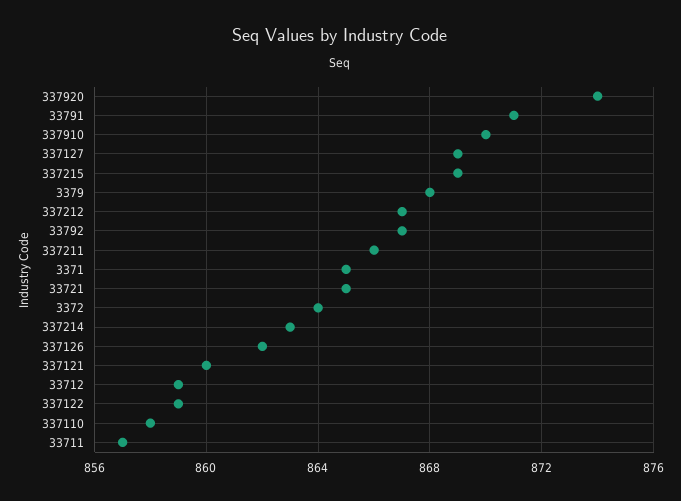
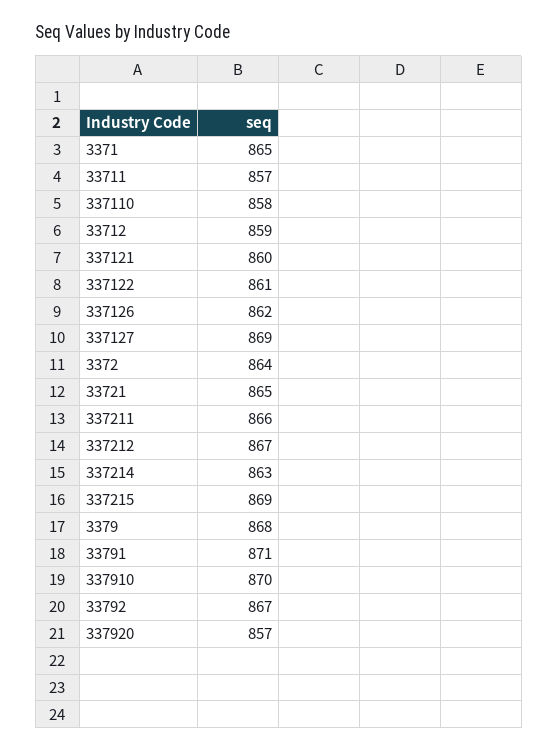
  {
-   "337920": 874,
+   "337920": 857,
    "33791": 871,
    "337910": 870,
    "337127": 869,
    "337215": 869,
    "3379": 868,
    "337212": 867,
    "33792": 867,
    "337211": 866,
    "3371": 865,
    "33721": 865,
    "3372": 864,
    "337214": 863,
    "337126": 862,
    "337121": 860,
    "33712": 859,
-   "337122": 859,
+   "337122": 861,
    "337110": 858,
    "33711": 857
  }

